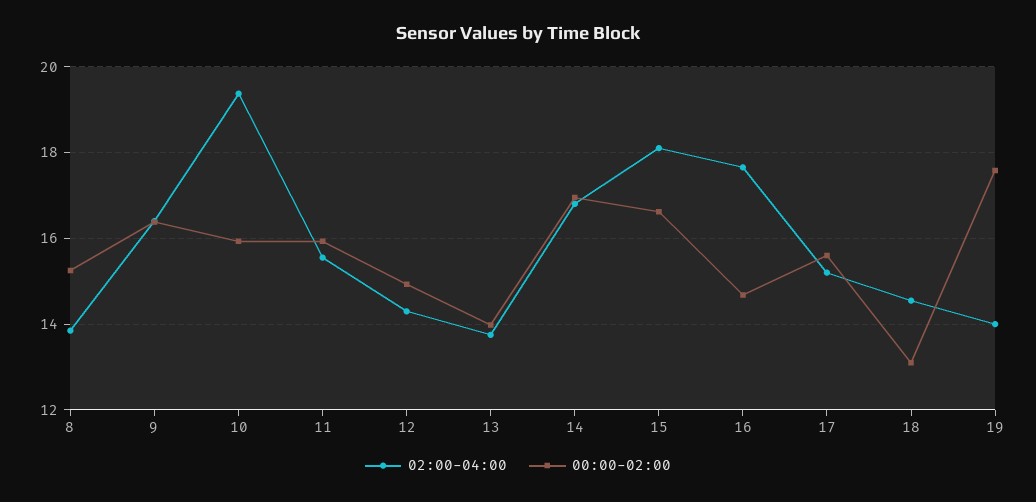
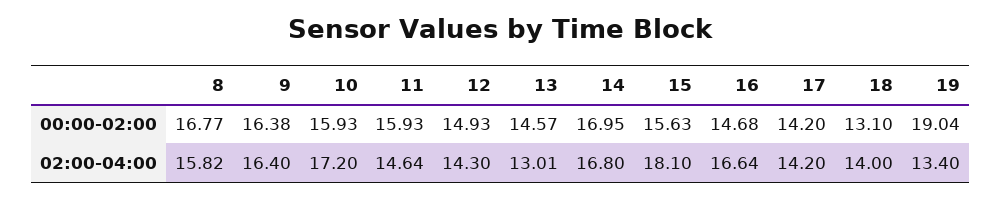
  {
    "02:00-04:00": {
-     "8": 13.8,
+     "8": 15.82,
      "9": 16.4,
-     "10": 19.4,
+     "10": 17.2,
-     "11": 15.6,
+     "11": 14.64,
      "12": 14.3,
-     "13": 13.8,
+     "13": 13.01,
      "14": 16.8,
      "15": 18.1,
-     "16": 17.6,
+     "16": 16.64,
-     "17": 15.2,
+     "17": 14.2,
-     "18": 14.6,
+     "18": 14,
-     "19": 14
+     "19": 13.4
    },
    "00:00-02:00": {
-     "8": 15.2,
+     "8": 16.77,
      "9": 16.38,
      "10": 15.93,
      "11": 15.93,
      "12": 14.93,
-     "13": 14,
+     "13": 14.57,
      "14": 16.95,
-     "15": 16.6,
+     "15": 15.63,
      "16": 14.68,
-     "17": 15.6,
+     "17": 14.2,
      "18": 13.1,
-     "19": 17.6
+     "19": 19.04
    }
  }

